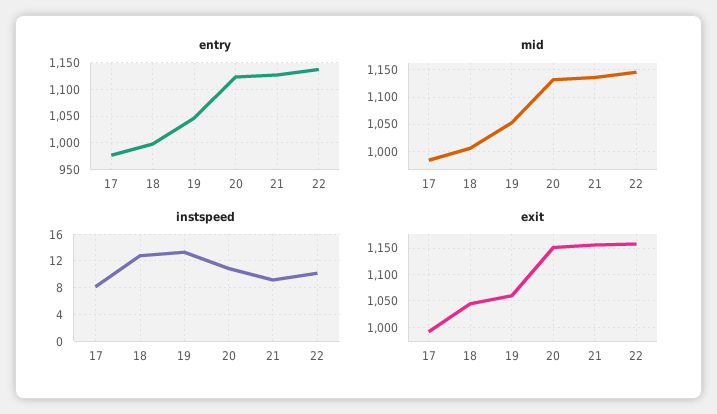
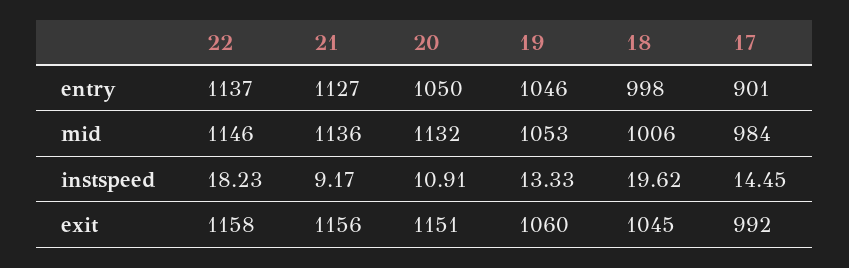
  {
    "entry": {
-     "17": 975,
+     "17": 901,
      "18": 998,
      "19": 1046,
-     "20": 1125,
+     "20": 1050,
      "21": 1127,
      "22": 1137
    },
    "mid": {
      "17": 984,
      "18": 1006,
      "19": 1053,
      "20": 1132,
      "21": 1136,
      "22": 1146
    },
    "instspeed": {
-     "17": 8,
+     "17": 14.45,
-     "18": 13,
+     "18": 19.62,
      "19": 13.33,
      "20": 10.91,
      "21": 9.17,
-     "22": 10
+     "22": 18.23
    },
    "exit": {
      "17": 992,
      "18": 1045,
      "19": 1060,
      "20": 1151,
      "21": 1156,
      "22": 1158
    }
  }

